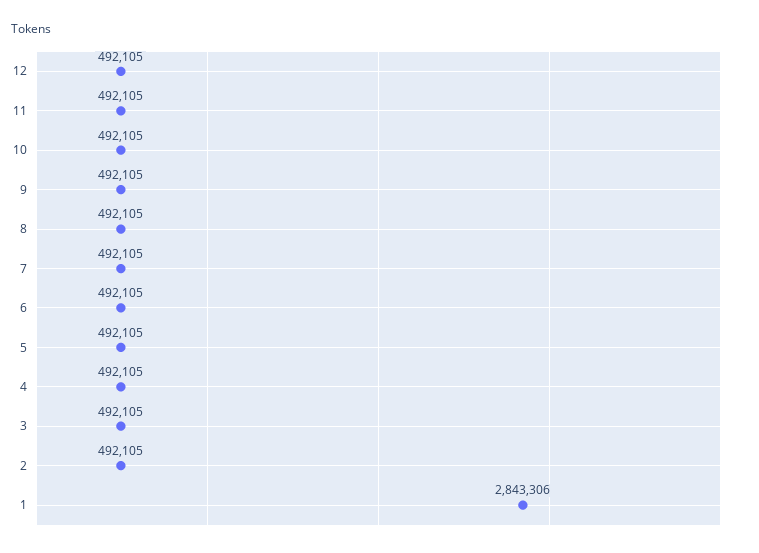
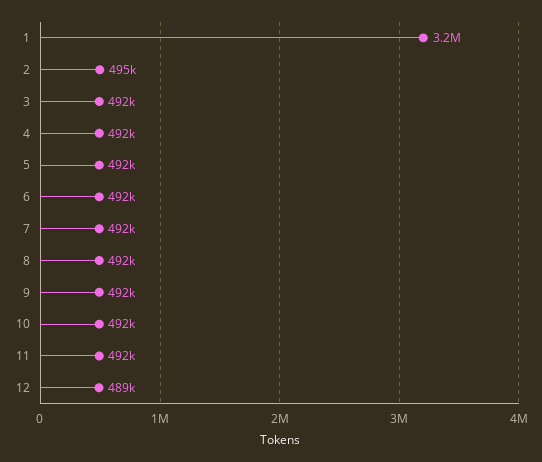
  {
-   "12": 492105,
+   "12": 489000,
    "11": 492105,
    "10": 492105,
    "9": 492105,
    "8": 492105,
    "7": 492105,
    "6": 492105,
    "5": 492105,
    "4": 492105,
    "3": 492105,
-   "2": 492105,
+   "2": 495000,
-   "1": 2843306
+   "1": 3200000
  }

